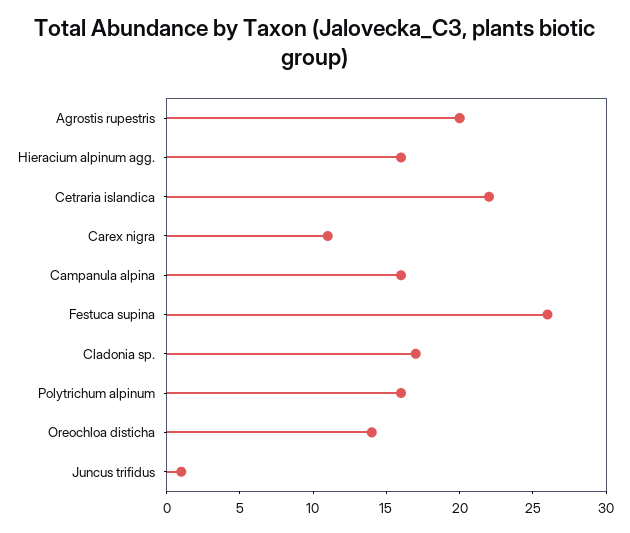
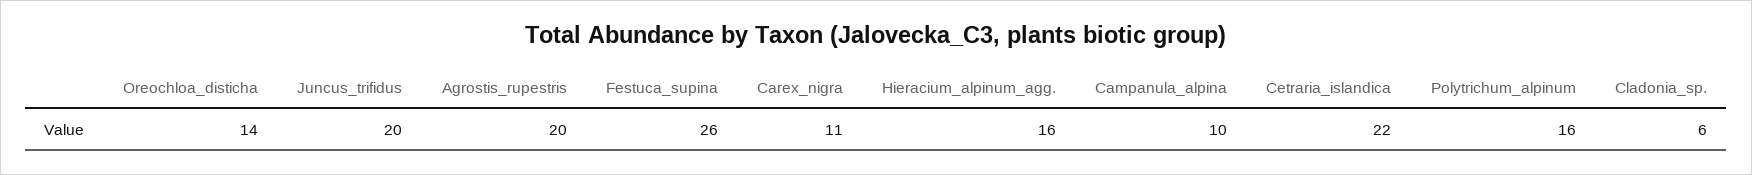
  {
    "Agrostis rupestris": 20,
    "Hieracium alpinum agg.": 16,
    "Cetraria islandica": 22,
    "Carex nigra": 11,
-   "Campanula alpina": 16,
+   "Campanula alpina": 10,
    "Festuca supina": 26,
-   "Cladonia sp.": 17,
+   "Cladonia sp.": 6,
    "Polytrichum alpinum": 16,
    "Oreochloa disticha": 14,
-   "Juncus trifidus": 1
+   "Juncus trifidus": 20
  }

